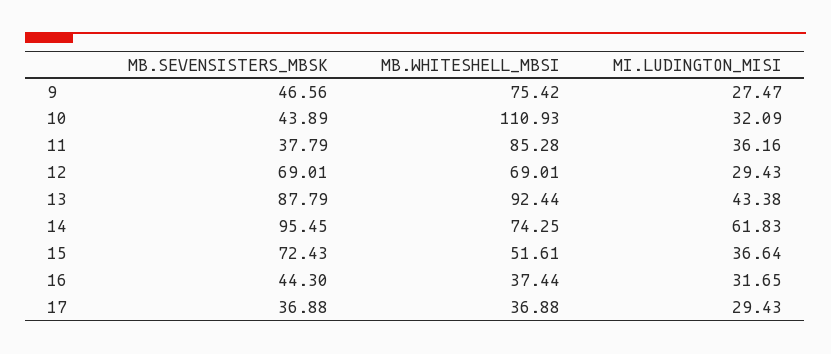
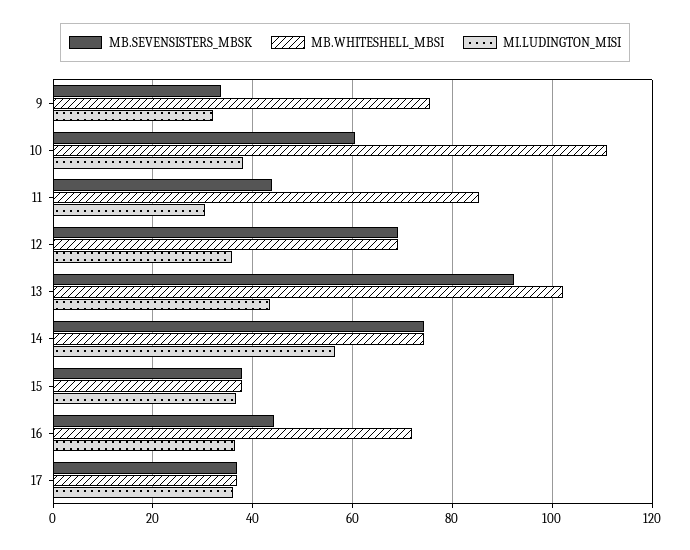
  {
    "MB.SEVENSISTERS_MBSK": {
-     "9": 46.56,
+     "9": 34,
-     "10": 43.89,
+     "10": 60,
-     "11": 37.79,
+     "11": 44,
      "12": 69.01,
-     "13": 87.79,
+     "13": 92,
-     "14": 95.45,
+     "14": 74,
-     "15": 72.43,
+     "15": 38,
      "16": 44.3,
      "17": 36.88
    },
    "MB.WHITESHELL_MBSI": {
      "9": 75.42,
      "10": 110.93,
      "11": 85.28,
      "12": 69.01,
-     "13": 92.44,
+     "13": 102,
      "14": 74.25,
-     "15": 51.61,
+     "15": 38,
-     "16": 37.44,
+     "16": 72,
      "17": 36.88
    },
    "MI.LUDINGTON_MISI": {
-     "9": 27.47,
+     "9": 32,
-     "10": 32.09,
+     "10": 38,
-     "11": 36.16,
+     "11": 30,
-     "12": 29.43,
+     "12": 36,
      "13": 43.38,
-     "14": 61.83,
+     "14": 56,
      "15": 36.64,
-     "16": 31.65,
+     "16": 36,
-     "17": 29.43
+     "17": 36
    }
  }

